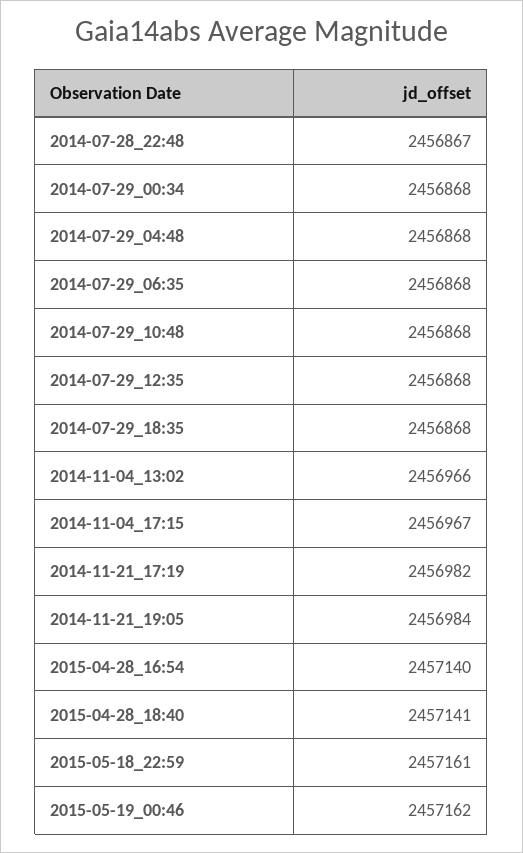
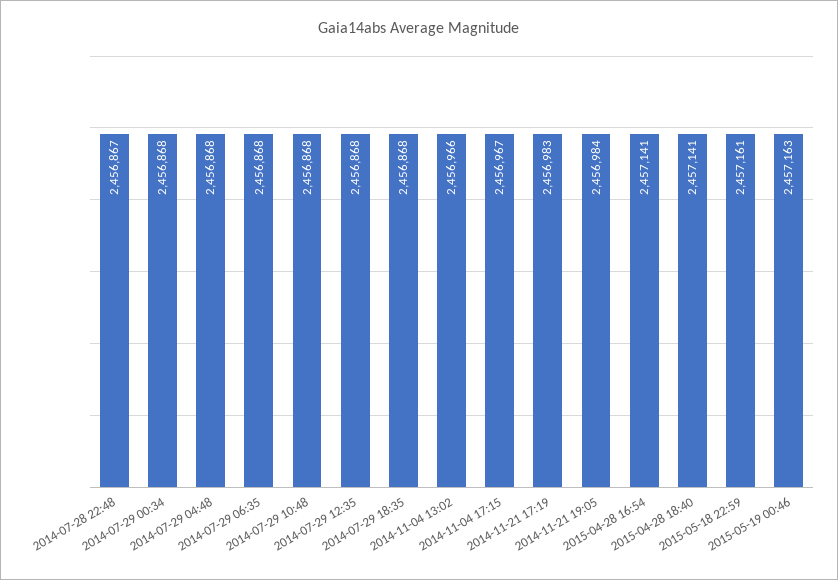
  {
    "2014-07-28_22:48": 2456867,
    "2014-07-29_00:34": 2456868,
    "2014-07-29_04:48": 2456868,
    "2014-07-29_06:35": 2456868,
    "2014-07-29_10:48": 2456868,
    "2014-07-29_12:35": 2456868,
    "2014-07-29_18:35": 2456868,
    "2014-11-04_13:02": 2456966,
    "2014-11-04_17:15": 2456967,
-   "2014-11-21_17:19": 2456982,
+   "2014-11-21_17:19": 2456983,
    "2014-11-21_19:05": 2456984,
-   "2015-04-28_16:54": 2457140,
+   "2015-04-28_16:54": 2457141,
    "2015-04-28_18:40": 2457141,
    "2015-05-18_22:59": 2457161,
-   "2015-05-19_00:46": 2457162
+   "2015-05-19_00:46": 2457163
  }

